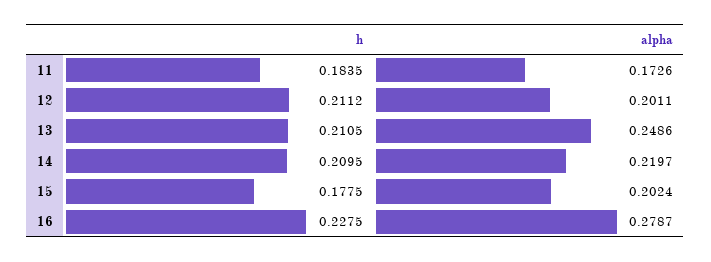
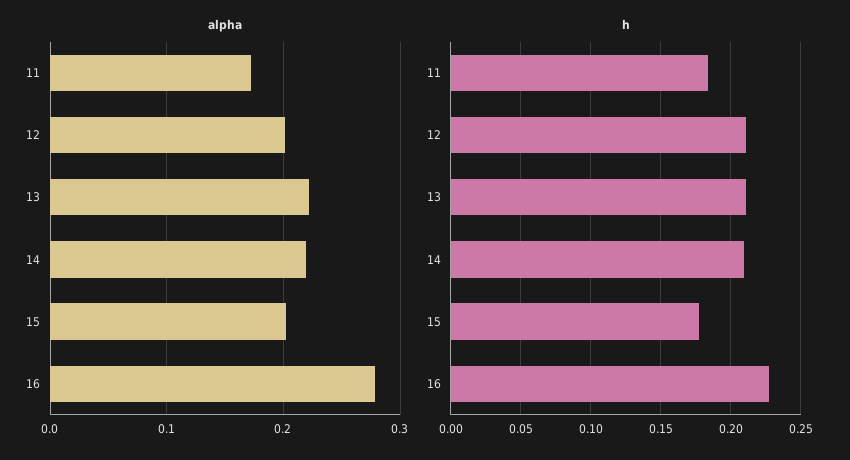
  {
    "h": {
      "11": 0.1835,
      "12": 0.2112,
      "13": 0.2105,
      "14": 0.2095,
      "15": 0.1775,
      "16": 0.2275
    },
    "alpha": {
      "11": 0.1726,
      "12": 0.2011,
-     "13": 0.2486,
+     "13": 0.22,
      "14": 0.2197,
      "15": 0.2024,
      "16": 0.2787
    }
  }

